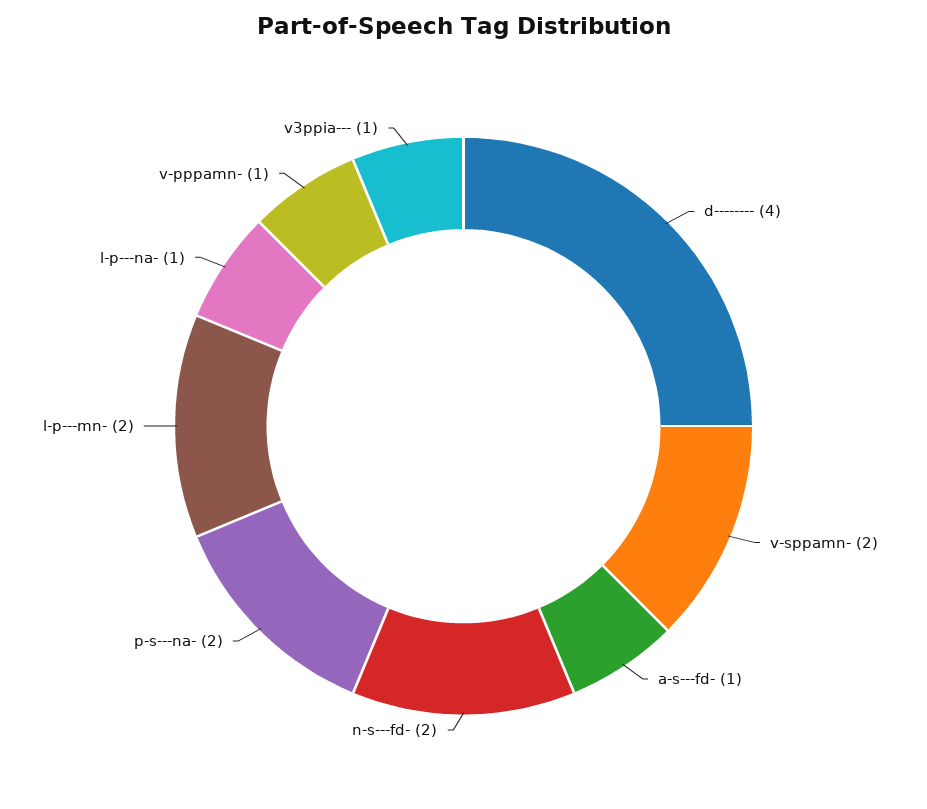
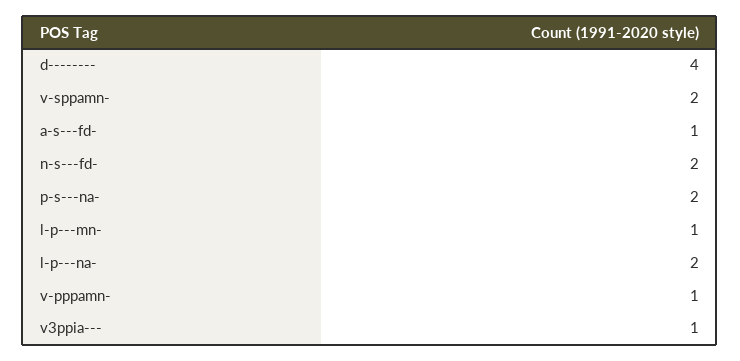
  {
    "d--------": 4,
    "v-sppamn-": 2,
    "a-s---fd-": 1,
    "n-s---fd-": 2,
    "p-s---na-": 2,
-   "l-p---mn-": 2,
+   "l-p---mn-": 1,
-   "l-p---na-": 1,
+   "l-p---na-": 2,
    "v-pppamn-": 1,
    "v3ppia---": 1
  }

